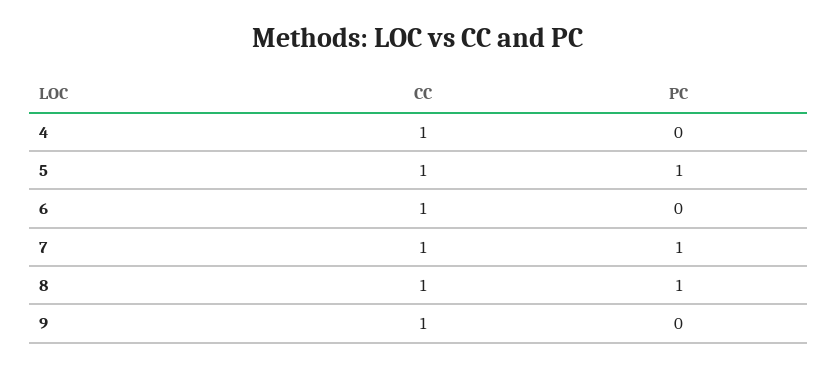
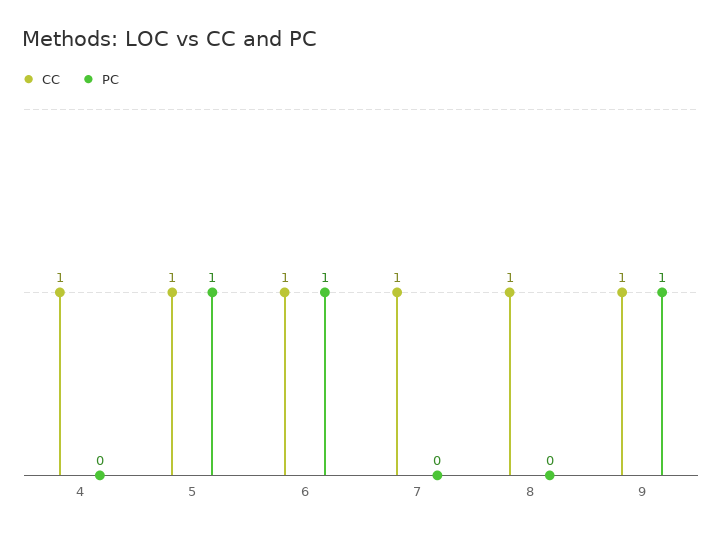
  {
    "CC": {
      "4": 1,
      "5": 1,
      "6": 1,
      "7": 1,
      "8": 1,
      "9": 1
    },
    "PC": {
      "4": 0,
      "5": 1,
-     "6": 0,
+     "6": 1,
-     "7": 1,
+     "7": 0,
-     "8": 1,
+     "8": 0,
-     "9": 0
+     "9": 1
    }
  }

